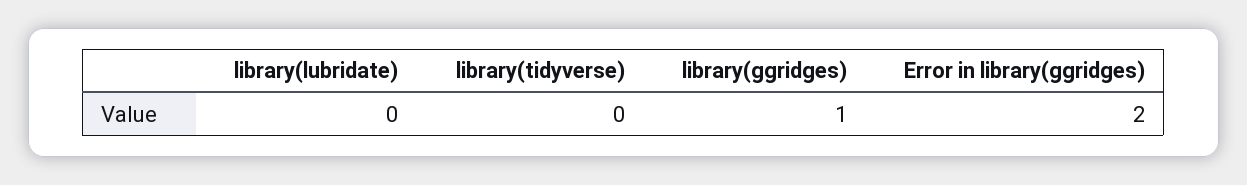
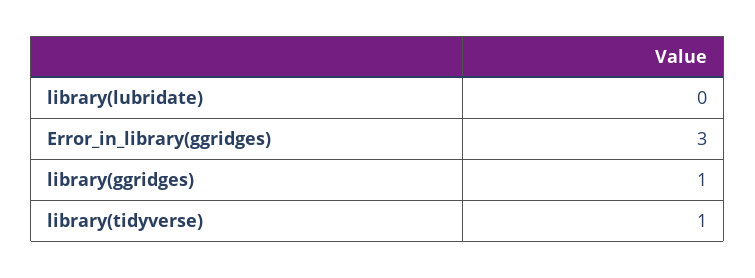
  {
    "library(lubridate)": 0,
-   "library(tidyverse)": 0,
+   "library(tidyverse)": 1,
    "library(ggridges)": 1,
-   "Error in library(ggridges)": 2
+   "Error in library(ggridges)": 3
  }

